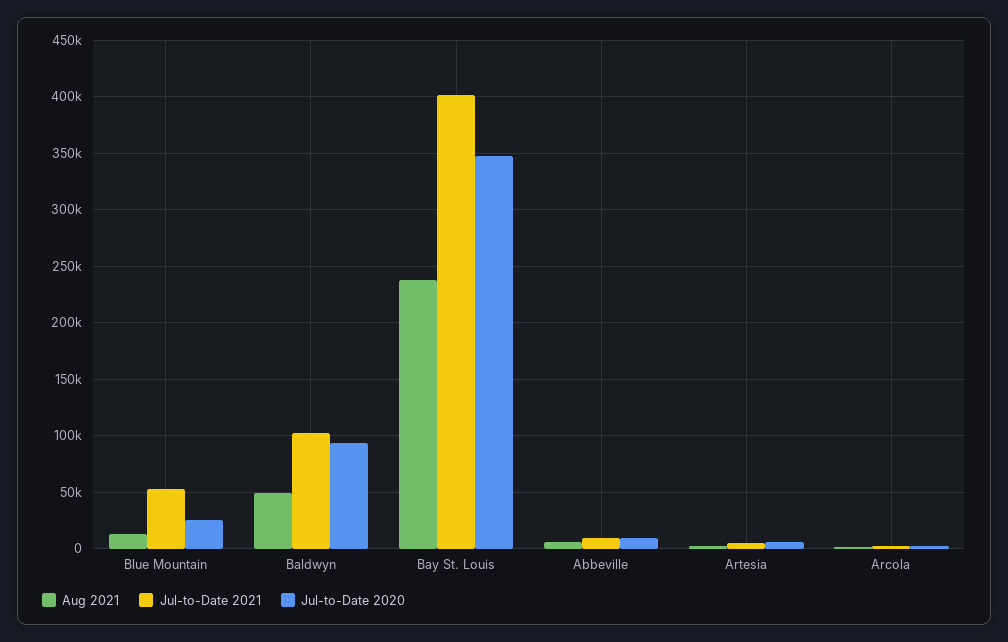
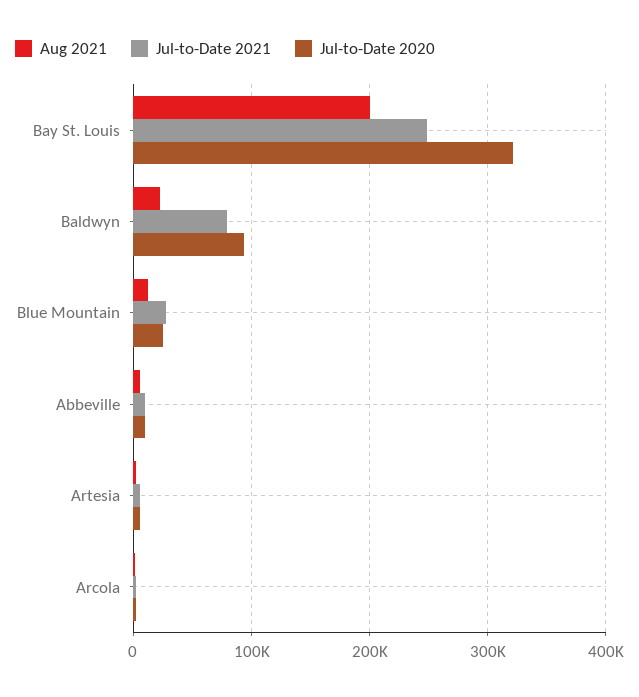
  {
    "Aug 2021": {
      "Blue Mountain": 10000,
-     "Baldwyn": 50000,
+     "Baldwyn": 20000,
-     "Bay St. Louis": 240000,
+     "Bay St. Louis": 200000,
      "Abbeville": 10000,
      "Artesia": 0,
      "Arcola": 0
    },
    "Jul-to-Date 2021": {
-     "Blue Mountain": 50000,
+     "Blue Mountain": 30000,
-     "Baldwyn": 100000,
+     "Baldwyn": 80000,
-     "Bay St. Louis": 400000,
+     "Bay St. Louis": 250000,
      "Abbeville": 10000,
      "Artesia": 10000,
      "Arcola": 0
    },
    "Jul-to-Date 2020": {
      "Blue Mountain": 20000,
      "Baldwyn": 90000,
-     "Bay St. Louis": 350000,
+     "Bay St. Louis": 320000,
      "Abbeville": 10000,
      "Artesia": 10000,
      "Arcola": 0
    }
  }

